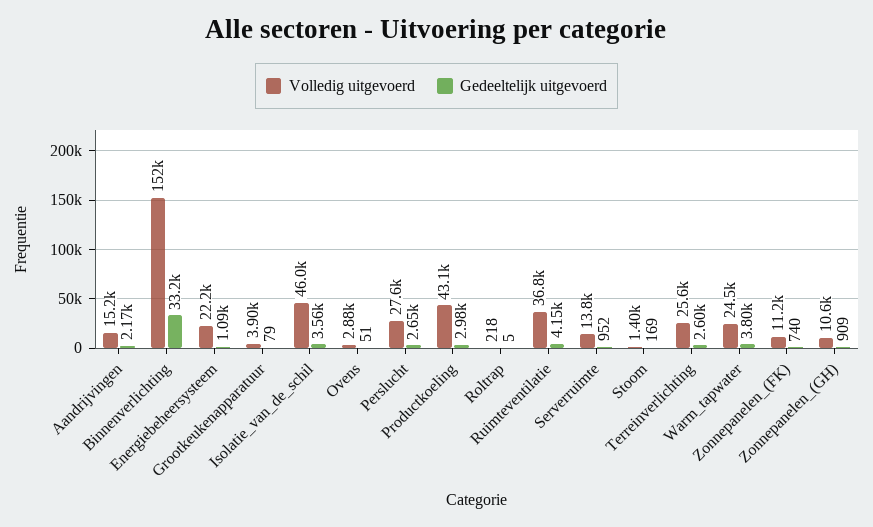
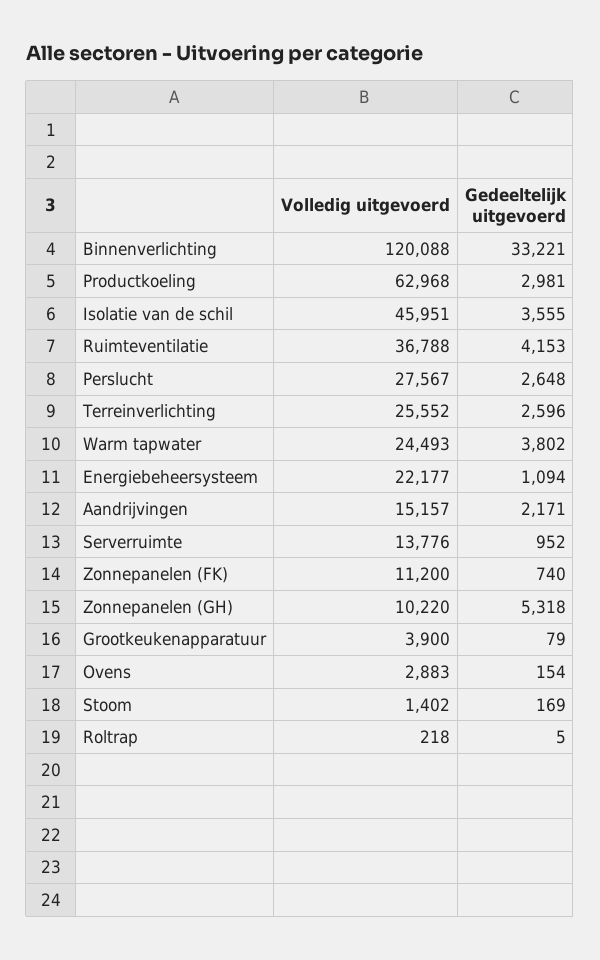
  {
    "Volledig uitgevoerd": {
      "Aandrijvingen": 15157,
-     "Binnenverlichting": 152000,
+     "Binnenverlichting": 120088,
      "Energiebeheersysteem": 22177,
      "Grootkeukenapparatuur": 3900,
      "Isolatie_van_de_schil": 45951,
      "Ovens": 2883,
      "Perslucht": 27567,
-     "Productkoeling": 43100,
+     "Productkoeling": 62968,
      "Roltrap": 218,
      "Ruimteventilatie": 36788,
      "Serverruimte": 13776,
      "Stoom": 1402,
      "Terreinverlichting": 25552,
      "Warm_tapwater": 24493,
      "Zonnepanelen_(FK)": 11200,
-     "Zonnepanelen_(GH)": 10600
+     "Zonnepanelen_(GH)": 10220
    },
    "Gedeeltelijk uitgevoerd": {
      "Aandrijvingen": 2171,
      "Binnenverlichting": 33221,
      "Energiebeheersysteem": 1094,
      "Grootkeukenapparatuur": 79,
      "Isolatie_van_de_schil": 3555,
-     "Ovens": 51,
+     "Ovens": 154,
      "Perslucht": 2648,
      "Productkoeling": 2981,
      "Roltrap": 5,
      "Ruimteventilatie": 4153,
      "Serverruimte": 952,
      "Stoom": 169,
      "Terreinverlichting": 2596,
      "Warm_tapwater": 3802,
      "Zonnepanelen_(FK)": 740,
-     "Zonnepanelen_(GH)": 909
+     "Zonnepanelen_(GH)": 5318
    }
  }

